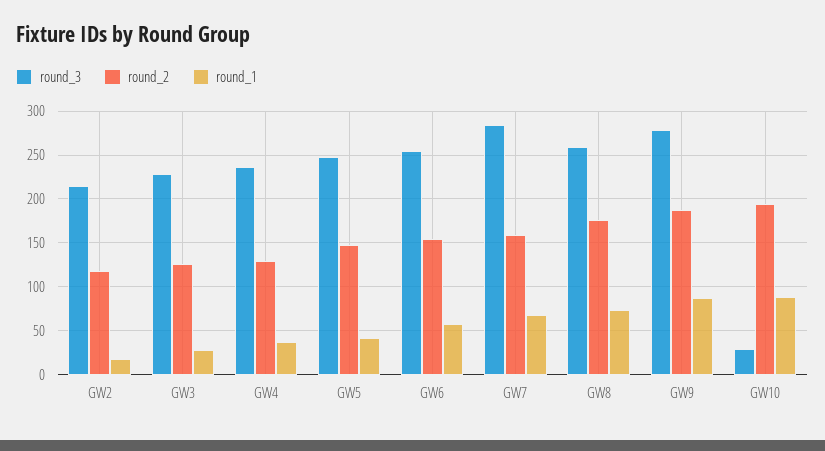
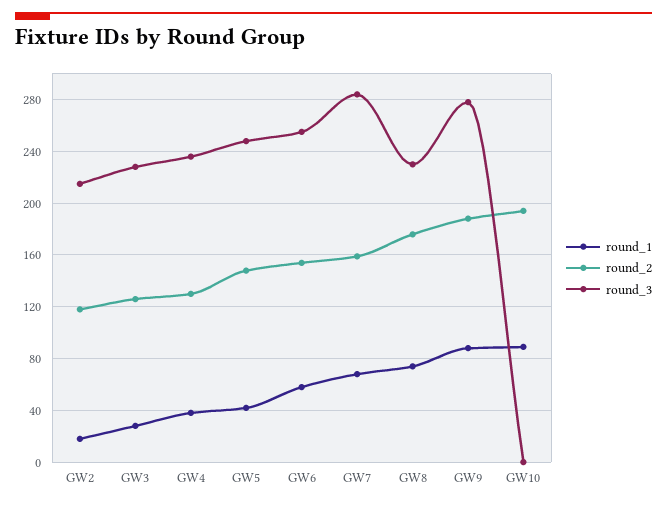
  {
    "round_3": {
      "GW2": 215,
      "GW3": 230,
      "GW4": 235,
      "GW5": 250,
      "GW6": 255,
      "GW7": 285,
-     "GW8": 260,
+     "GW8": 230,
      "GW9": 280,
-     "GW10": 30
+     "GW10": 0
    },
    "round_2": {
      "GW2": 120,
      "GW3": 125,
      "GW4": 130,
      "GW5": 150,
      "GW6": 155,
      "GW7": 160,
      "GW8": 175,
      "GW9": 190,
      "GW10": 195
    },
    "round_1": {
      "GW2": 20,
      "GW3": 30,
      "GW4": 40,
      "GW5": 40,
      "GW6": 60,
      "GW7": 70,
      "GW8": 75,
      "GW9": 90,
      "GW10": 90
    }
  }

